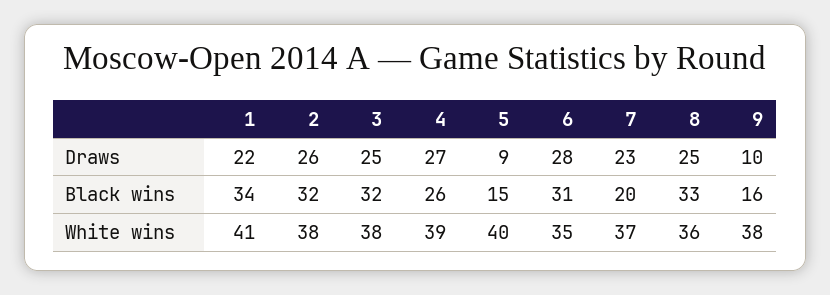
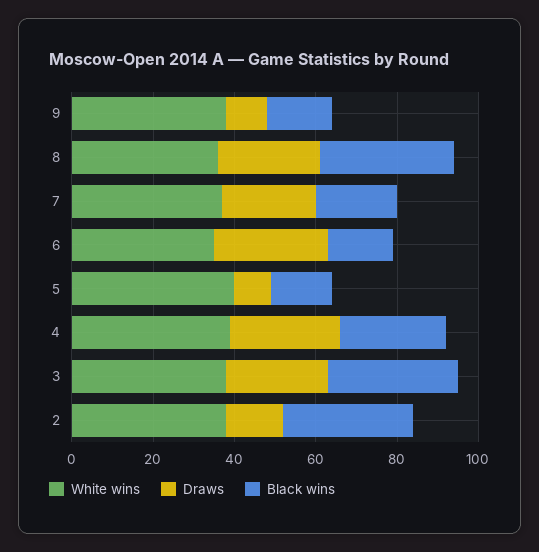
  {
    "Draws": {
-     "1": 22,
-     "2": 26,
+     "2": 15,
      "3": 25,
      "4": 27,
      "5": 9,
      "6": 28,
      "7": 23,
      "8": 25,
      "9": 10
    },
    "Black wins": {
-     "1": 34,
      "2": 32,
      "3": 32,
      "4": 26,
      "5": 15,
-     "6": 31,
+     "6": 15,
      "7": 20,
      "8": 33,
      "9": 16
    },
    "White wins": {
-     "1": 41,
      "2": 38,
      "3": 38,
      "4": 39,
      "5": 40,
      "6": 35,
      "7": 37,
      "8": 36,
      "9": 38
    }
  }

